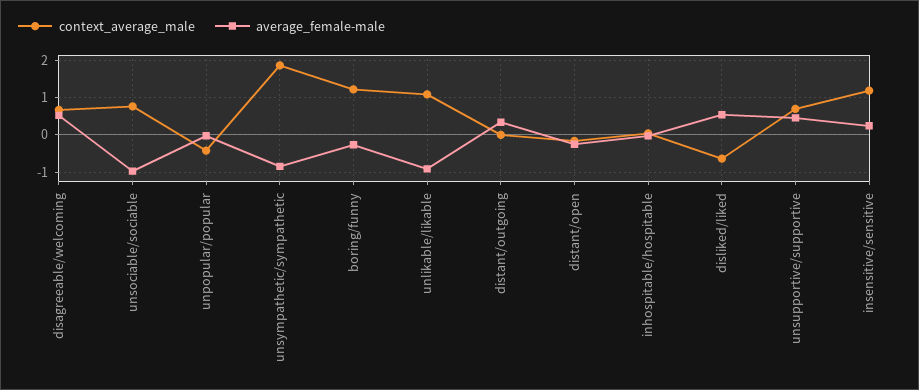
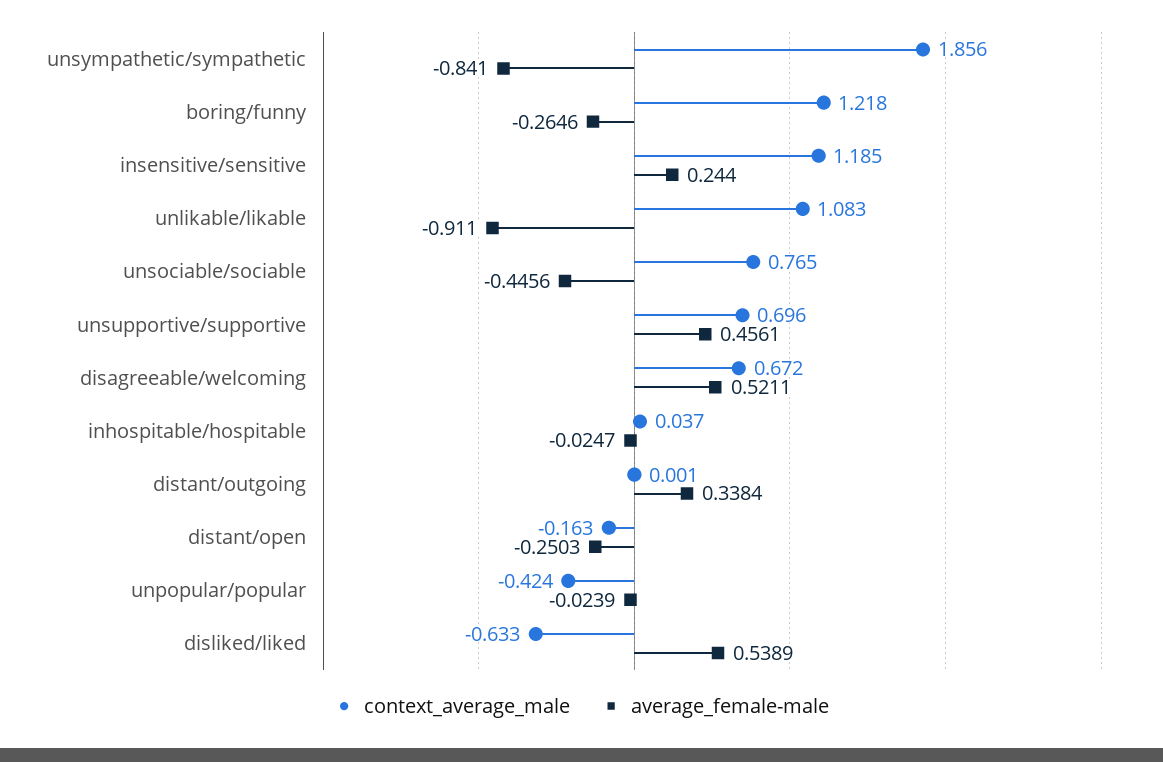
  {
    "context_average_male": {
      "disagreeable/welcoming": 0.672,
      "unsociable/sociable": 0.765,
      "unpopular/popular": -0.424,
      "unsympathetic/sympathetic": 1.856,
      "boring/funny": 1.218,
      "unlikable/likable": 1.083,
      "distant/outgoing": 0.001,
      "distant/open": -0.163,
      "inhospitable/hospitable": 0.037,
      "disliked/liked": -0.633,
      "unsupportive/supportive": 0.696,
      "insensitive/sensitive": 1.185
    },
    "average_female-male": {
      "disagreeable/welcoming": 0.5211,
-     "unsociable/sociable": -1,
+     "unsociable/sociable": -0.4456,
      "unpopular/popular": -0.0239,
      "unsympathetic/sympathetic": -0.841,
      "boring/funny": -0.2646,
      "unlikable/likable": -0.911,
      "distant/outgoing": 0.3384,
      "distant/open": -0.2503,
      "inhospitable/hospitable": -0.0247,
      "disliked/liked": 0.5389,
      "unsupportive/supportive": 0.4561,
      "insensitive/sensitive": 0.244
    }
  }

